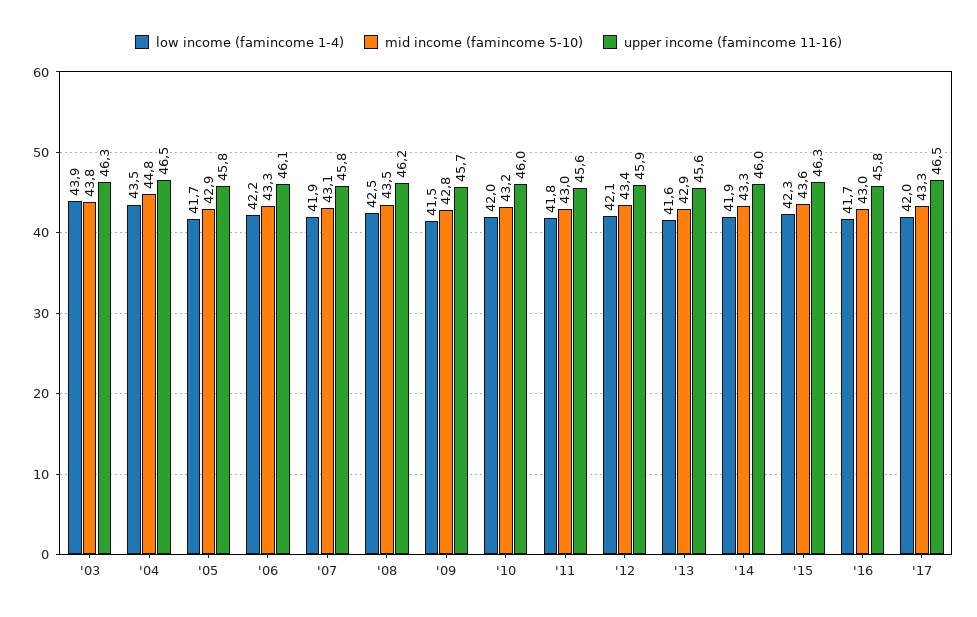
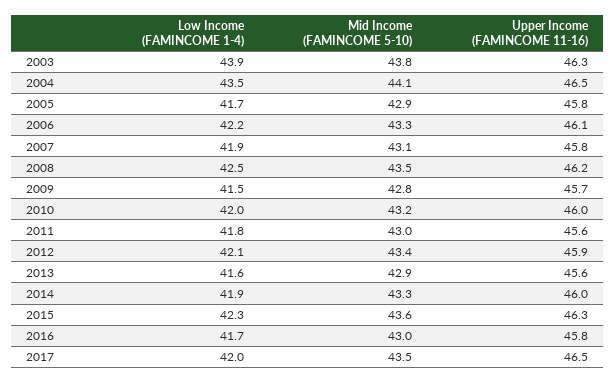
  {
    "low income (famincome 1-4)": {
      "'03": 43.9,
      "'04": 43.5,
      "'05": 41.7,
      "'06": 42.2,
      "'07": 41.9,
      "'08": 42.5,
      "'09": 41.5,
      "'10": 42,
      "'11": 41.8,
      "'12": 42.1,
      "'13": 41.6,
      "'14": 41.9,
      "'15": 42.3,
      "'16": 41.7,
      "'17": 42
    },
    "mid income (famincome 5-10)": {
      "'03": 43.8,
-     "'04": 44.8,
+     "'04": 44.1,
      "'05": 42.9,
      "'06": 43.3,
      "'07": 43.1,
      "'08": 43.5,
      "'09": 42.8,
      "'10": 43.2,
      "'11": 43,
      "'12": 43.4,
      "'13": 42.9,
      "'14": 43.3,
      "'15": 43.6,
      "'16": 43,
-     "'17": 43.3
+     "'17": 43.5
    },
    "upper income (famincome 11-16)": {
      "'03": 46.3,
      "'04": 46.5,
      "'05": 45.8,
      "'06": 46.1,
      "'07": 45.8,
      "'08": 46.2,
      "'09": 45.7,
      "'10": 46,
      "'11": 45.6,
      "'12": 45.9,
      "'13": 45.6,
      "'14": 46,
      "'15": 46.3,
      "'16": 45.8,
      "'17": 46.5
    }
  }

